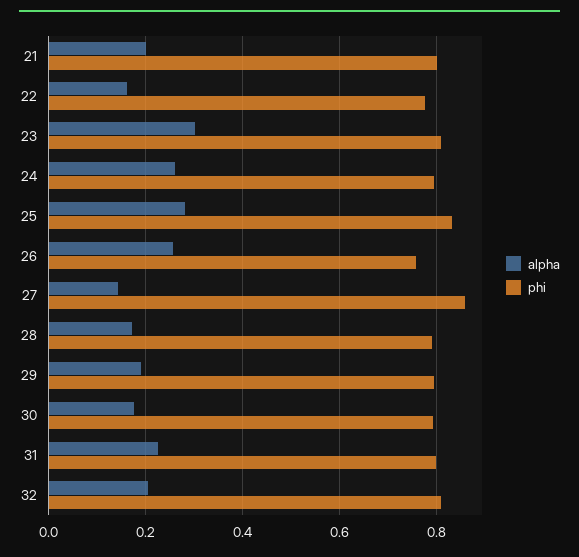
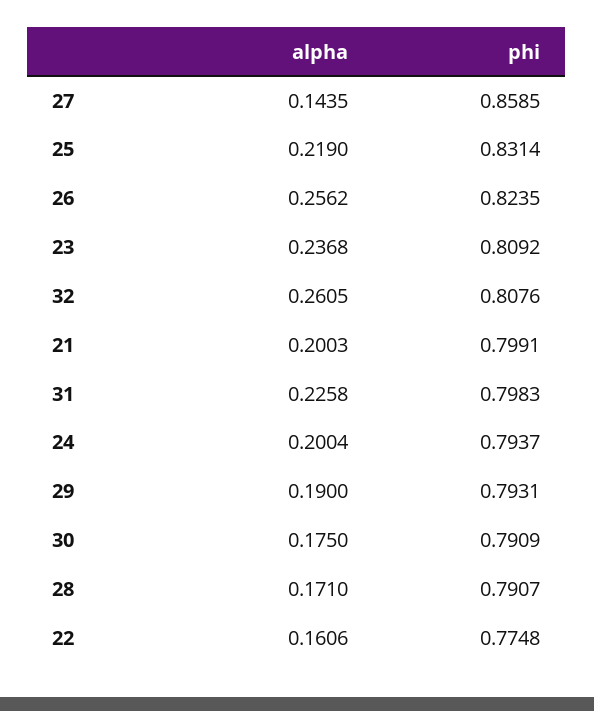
  {
    "alpha": {
      "21": 0.2003,
      "22": 0.1606,
-     "23": 0.3,
+     "23": 0.2368,
-     "24": 0.26,
+     "24": 0.2004,
-     "25": 0.28,
+     "25": 0.219,
      "26": 0.2562,
      "27": 0.1435,
      "28": 0.171,
      "29": 0.19,
      "30": 0.175,
      "31": 0.2258,
-     "32": 0.2
+     "32": 0.2605
    },
    "phi": {
      "21": 0.7991,
      "22": 0.7748,
      "23": 0.8092,
      "24": 0.7937,
      "25": 0.8314,
-     "26": 0.76,
+     "26": 0.8235,
      "27": 0.8585,
      "28": 0.7907,
      "29": 0.7931,
      "30": 0.7909,
      "31": 0.7983,
      "32": 0.8076
    }
  }

